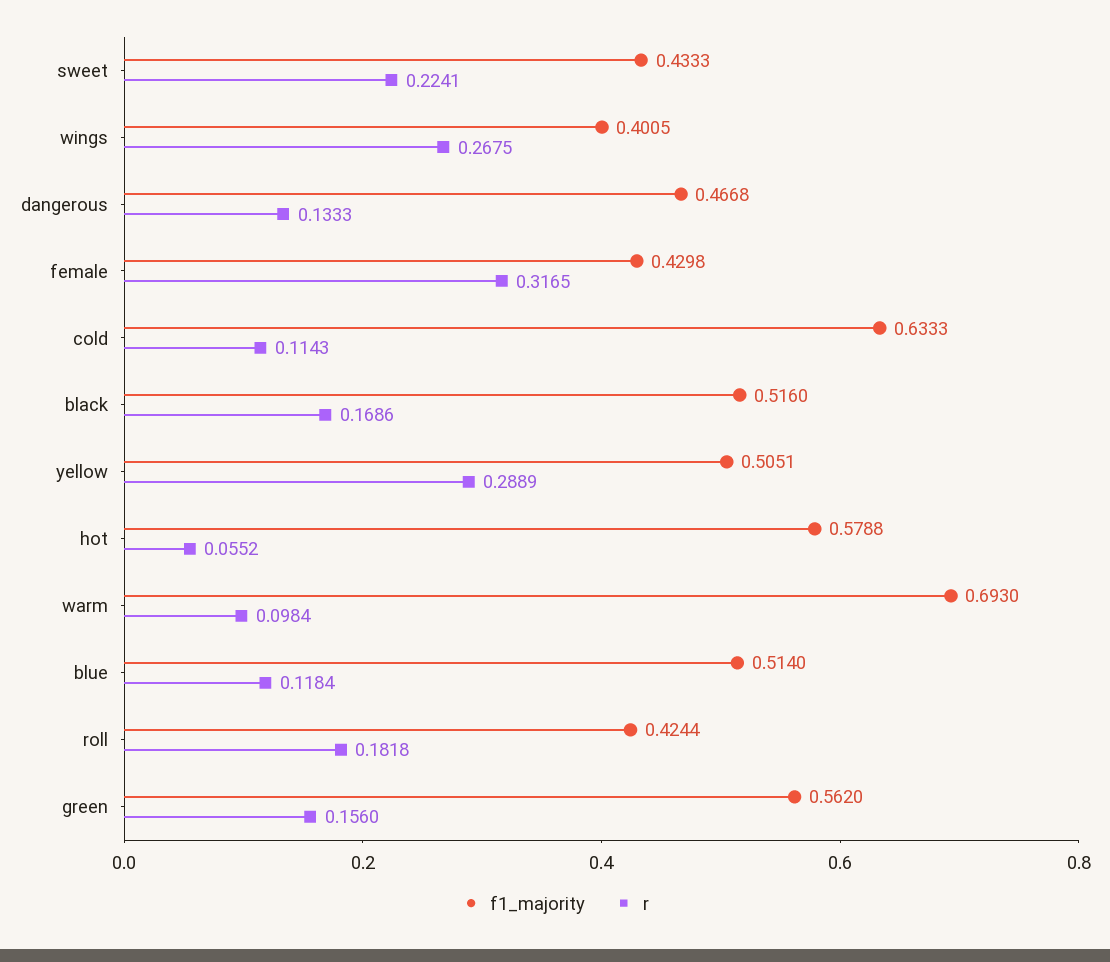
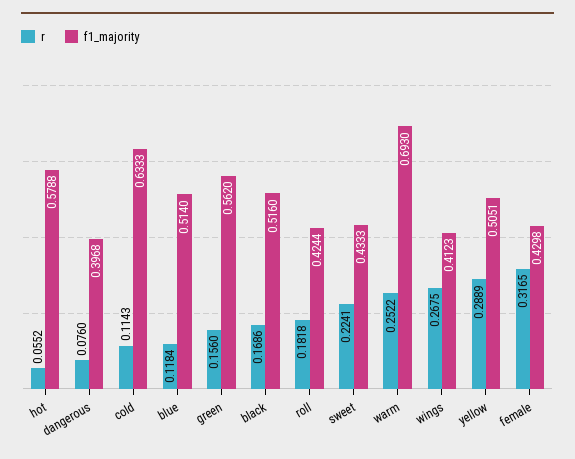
  {
    "f1_majority": {
      "sweet": 0.4333,
-     "wings": 0.4005,
+     "wings": 0.4123,
-     "dangerous": 0.4668,
+     "dangerous": 0.3968,
      "female": 0.4298,
      "cold": 0.6333,
      "black": 0.516,
      "yellow": 0.5051,
      "hot": 0.5788,
      "warm": 0.693,
      "blue": 0.514,
      "roll": 0.4244,
      "green": 0.562
    },
    "r": {
      "sweet": 0.2241,
      "wings": 0.2675,
-     "dangerous": 0.1333,
+     "dangerous": 0.076,
      "female": 0.3165,
      "cold": 0.1143,
      "black": 0.1686,
      "yellow": 0.2889,
      "hot": 0.0552,
-     "warm": 0.0984,
+     "warm": 0.2522,
      "blue": 0.1184,
      "roll": 0.1818,
      "green": 0.156
    }
  }

